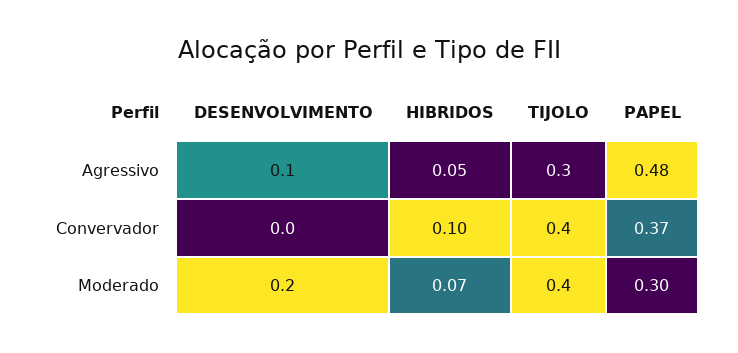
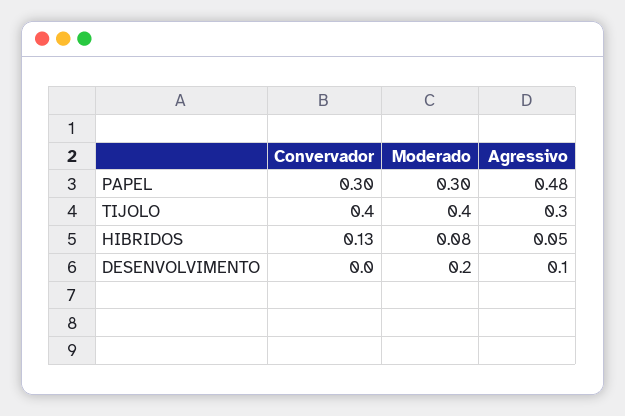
  {
    "DESENVOLVIMENTO": {
      "Agressivo": 0.1,
      "Convervador": 0,
      "Moderado": 0.2
    },
    "HIBRIDOS": {
      "Agressivo": 0.05,
-     "Convervador": 0.1,
+     "Convervador": 0.13,
-     "Moderado": 0.07
+     "Moderado": 0.08
    },
    "TIJOLO": {
      "Agressivo": 0.3,
      "Convervador": 0.4,
      "Moderado": 0.4
    },
    "PAPEL": {
      "Agressivo": 0.48,
-     "Convervador": 0.37,
+     "Convervador": 0.3,
      "Moderado": 0.3
    }
  }

